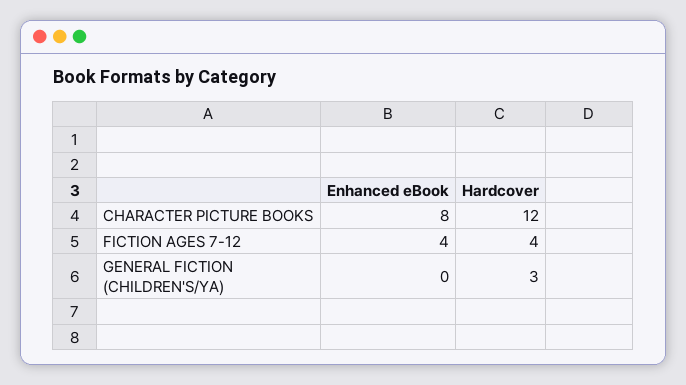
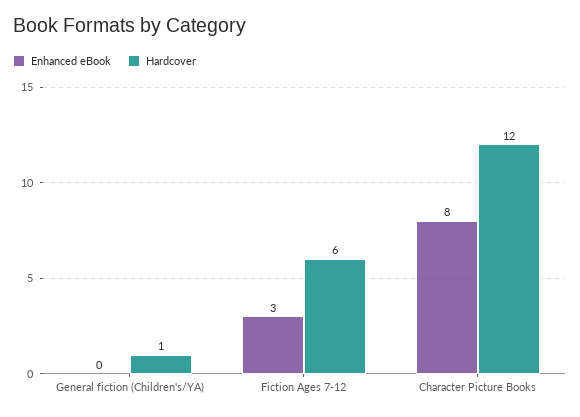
  {
    "Enhanced eBook": {
      "CHARACTER PICTURE BOOKS": 8,
-     "FICTION AGES 7-12": 4,
+     "FICTION AGES 7-12": 3,
      "GENERAL FICTION (CHILDREN'S/YA)": 0
    },
    "Hardcover": {
      "CHARACTER PICTURE BOOKS": 12,
-     "FICTION AGES 7-12": 4,
+     "FICTION AGES 7-12": 6,
-     "GENERAL FICTION (CHILDREN'S/YA)": 3
+     "GENERAL FICTION (CHILDREN'S/YA)": 1
    }
  }

